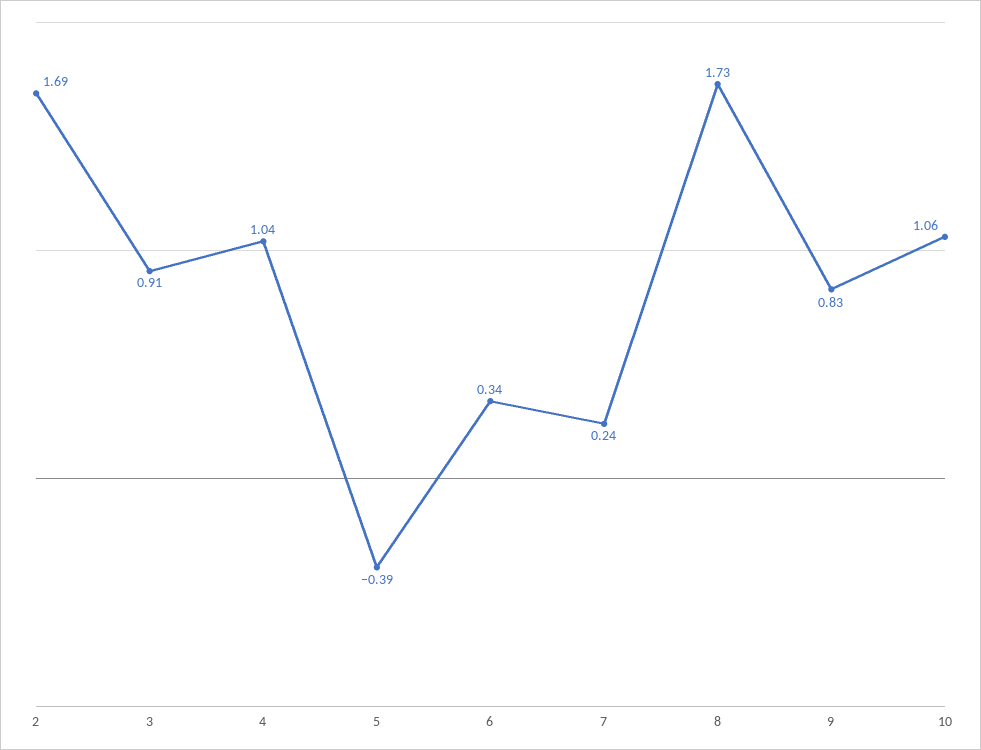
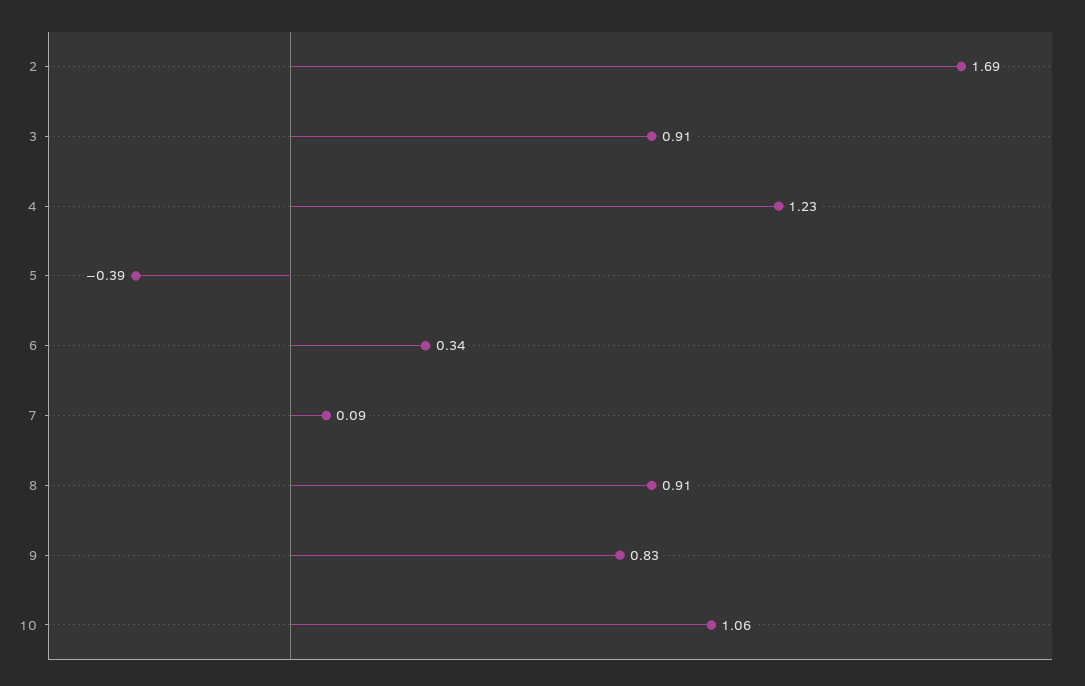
  {
    "2": 1.69,
    "3": 0.91,
-   "4": 1.04,
+   "4": 1.23,
    "5": -0.39,
    "6": 0.34,
-   "7": 0.24,
+   "7": 0.09,
-   "8": 1.73,
+   "8": 0.91,
    "9": 0.83,
    "10": 1.06
  }

